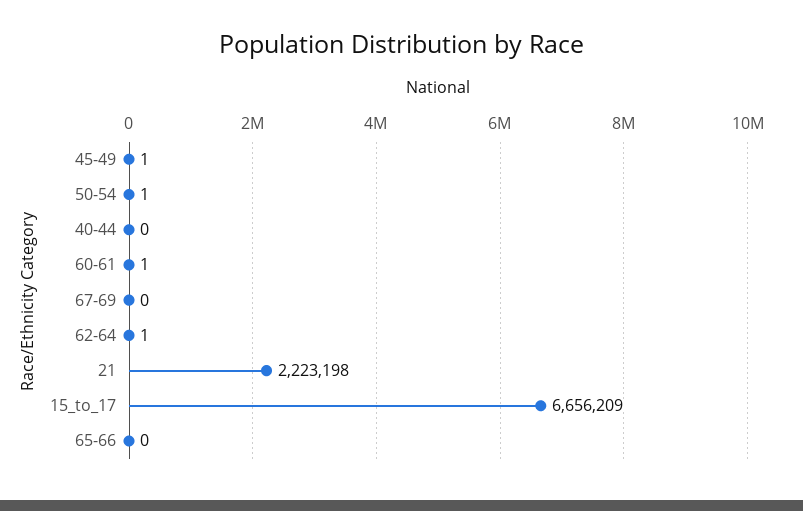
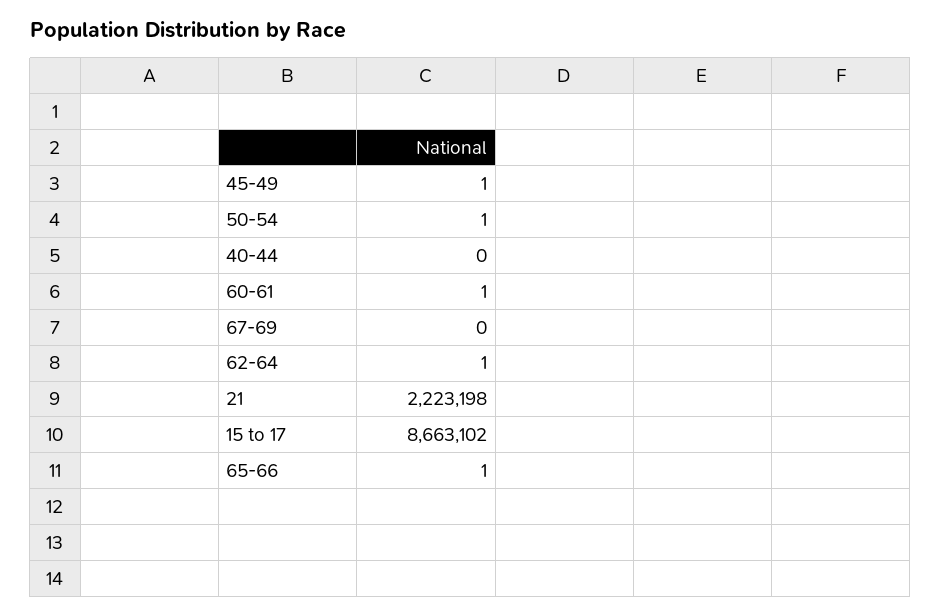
  {
    "45-49": 1,
    "50-54": 1,
    "40-44": 0,
    "60-61": 1,
    "67-69": 0,
    "62-64": 1,
    "21": 2223198,
-   "15_to_17": 6656209,
+   "15_to_17": 8663102,
-   "65-66": 0
+   "65-66": 1
  }

